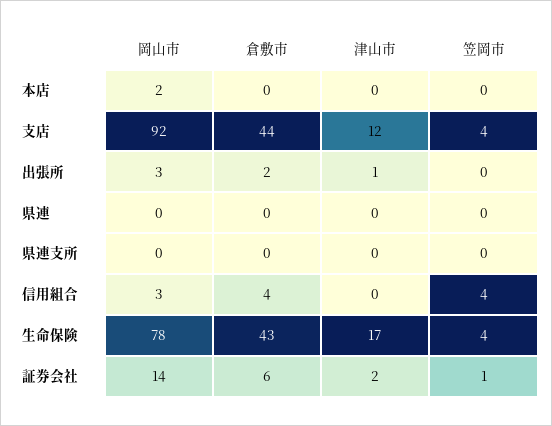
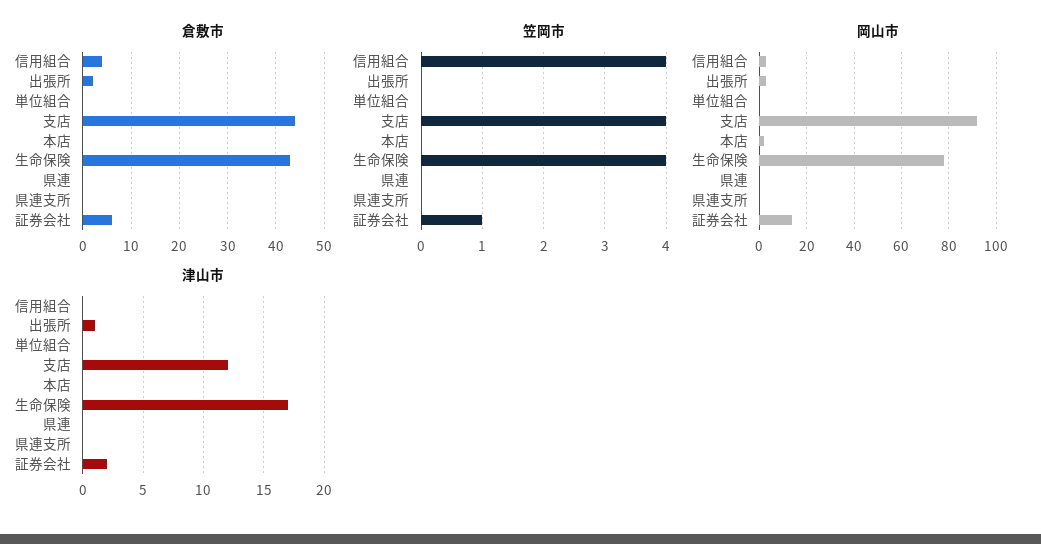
  {
    "岡山市": {
      "本店": 2,
      "支店": 92,
      "出張所": 3,
      "県連": 0,
      "県連支所": 0,
      "信用組合": 3,
      "生命保険": 78,
-     "証券会社": 14
+     "証券会社": 14,
+     "単位組合": 0
    },
    "倉敷市": {
      "本店": 0,
      "支店": 44,
      "出張所": 2,
      "県連": 0,
      "県連支所": 0,
      "信用組合": 4,
      "生命保険": 43,
-     "証券会社": 6
+     "証券会社": 6,
+     "単位組合": 0
    },
    "津山市": {
      "本店": 0,
      "支店": 12,
      "出張所": 1,
      "県連": 0,
      "県連支所": 0,
      "信用組合": 0,
      "生命保険": 17,
-     "証券会社": 2
+     "証券会社": 2,
+     "単位組合": 0
    },
    "笠岡市": {
      "本店": 0,
      "支店": 4,
      "出張所": 0,
      "県連": 0,
      "県連支所": 0,
      "信用組合": 4,
      "生命保険": 4,
-     "証券会社": 1
+     "証券会社": 1,
+     "単位組合": 0
    }
  }

